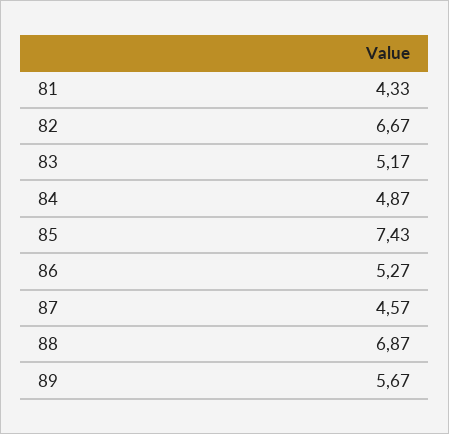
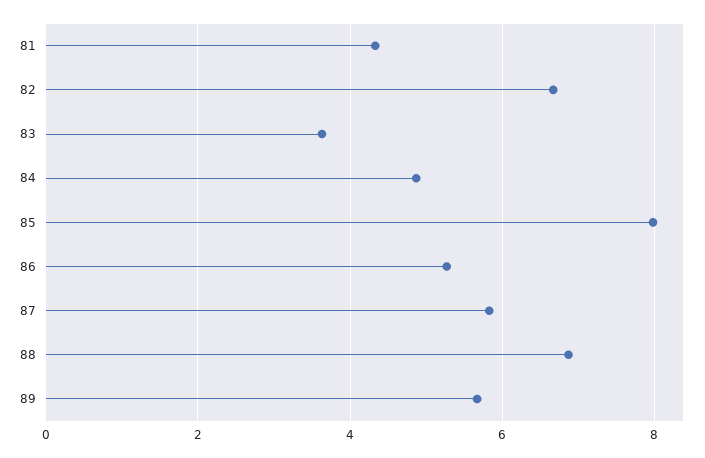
  {
    "81": 4.33,
    "82": 6.67,
-   "83": 5.17,
+   "83": 3.6,
    "84": 4.87,
-   "85": 7.43,
+   "85": 8,
    "86": 5.27,
-   "87": 4.57,
+   "87": 5.8,
    "88": 6.87,
    "89": 5.67
  }

